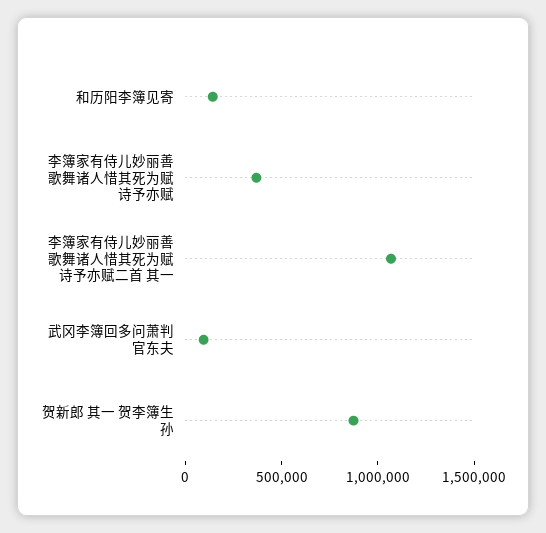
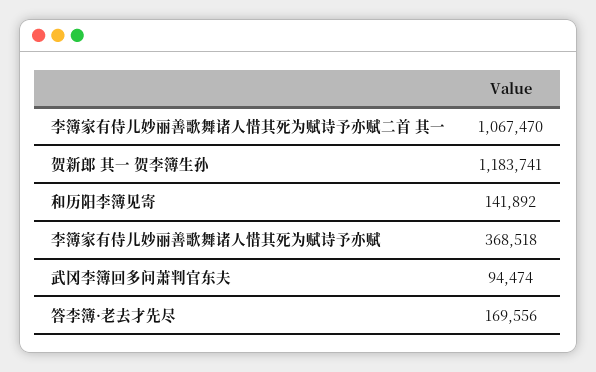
  {
    "和历阳李簿见寄": 141892,
    "李簿家有侍儿妙丽善歌舞诸人惜其死为赋诗予亦赋": 368518,
    "李簿家有侍儿妙丽善歌舞诸人惜其死为赋诗予亦赋二首 其一": 1067470,
    "武冈李簿回多问萧判官东夫": 94474,
-   "贺新郎 其一 贺李簿生孙": 900000
+   "贺新郎 其一 贺李簿生孙": 1183741,
+   "答李簿·老去才先尽": 169556
  }

